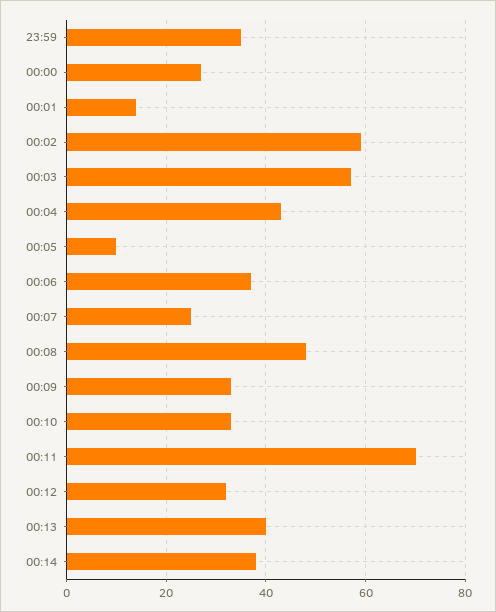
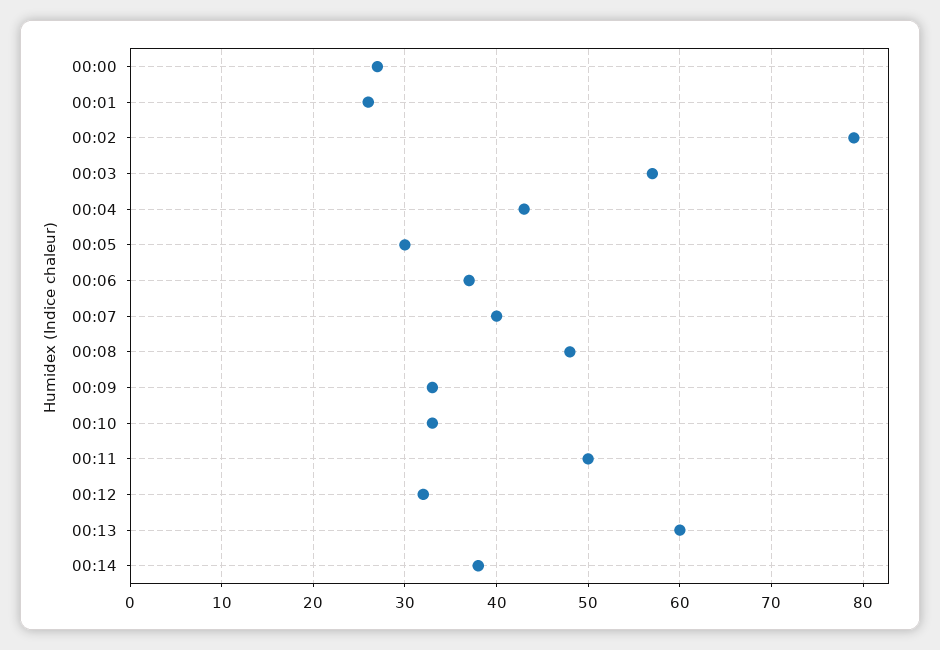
  {
-   "23:59": 35,
    "00:00": 27,
-   "00:01": 15,
+   "00:01": 26,
-   "00:02": 60,
+   "00:02": 79,
    "00:03": 57,
    "00:04": 43,
-   "00:05": 10,
+   "00:05": 30,
    "00:06": 37,
-   "00:07": 25,
+   "00:07": 40,
    "00:08": 48,
    "00:09": 33,
    "00:10": 33,
-   "00:11": 70,
+   "00:11": 50,
    "00:12": 32,
-   "00:13": 40,
+   "00:13": 60,
    "00:14": 38
  }

